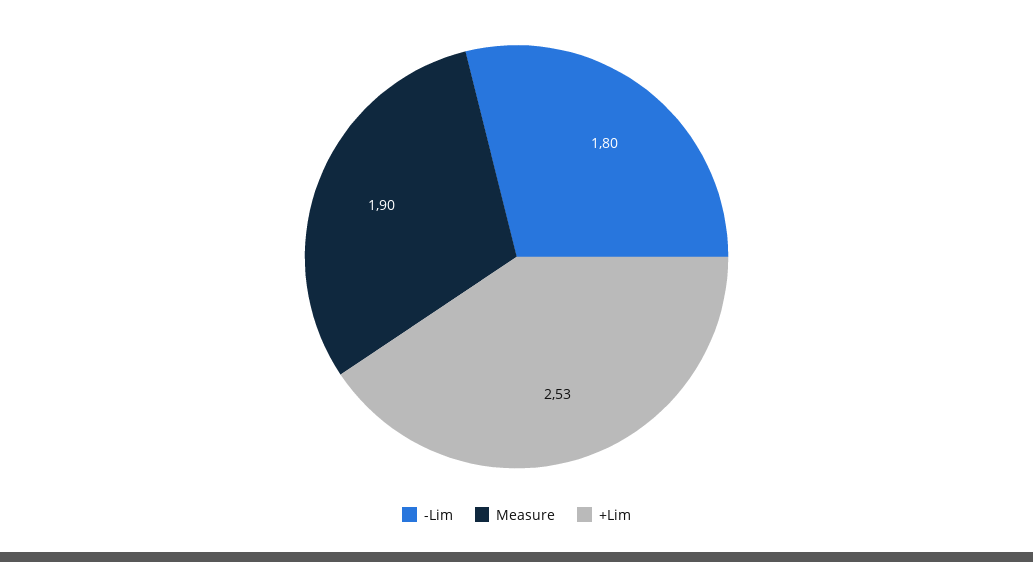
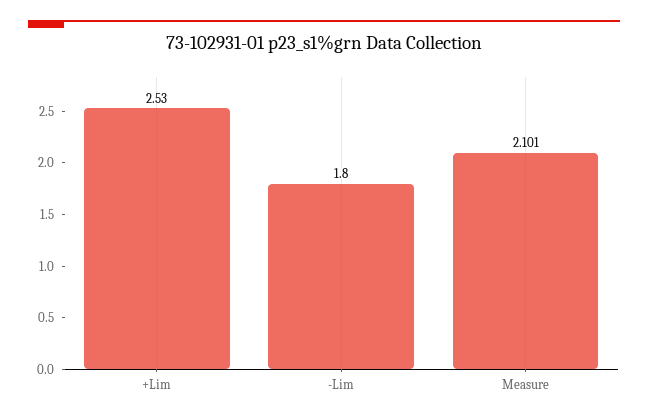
  {
    "-Lim": 1.8,
-   "Measure": 1.9,
+   "Measure": 2.101,
    "+Lim": 2.53
  }

